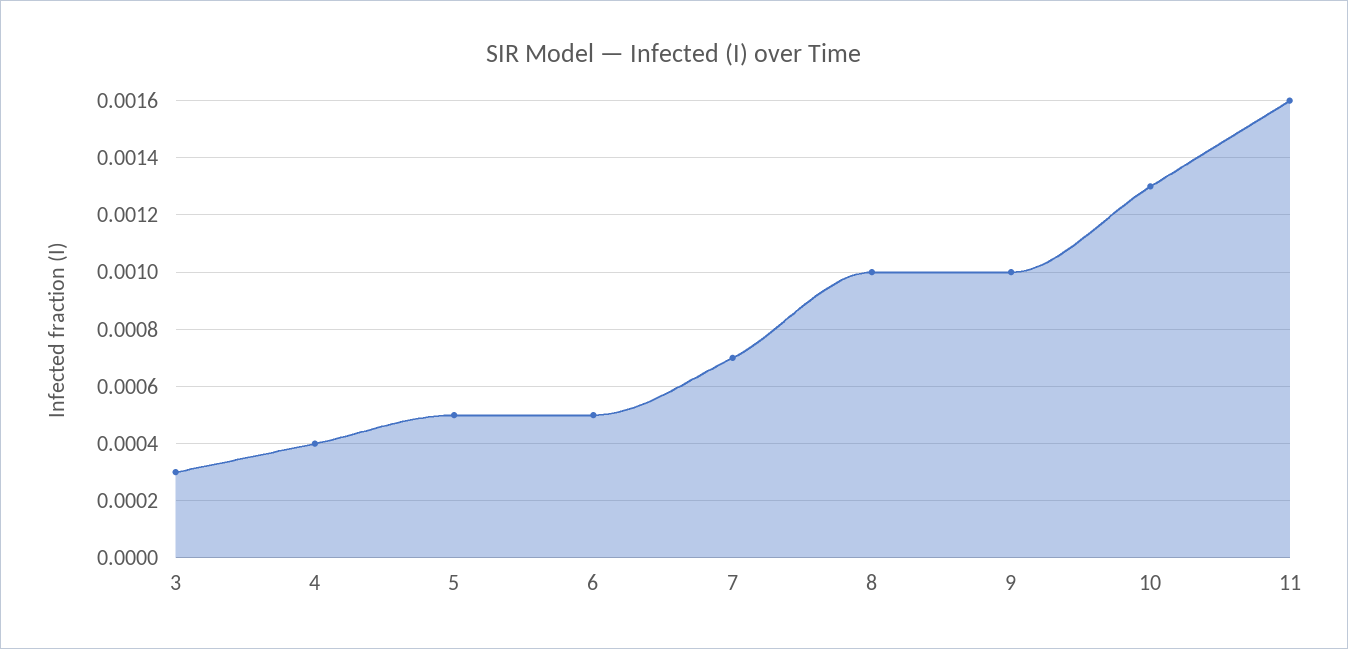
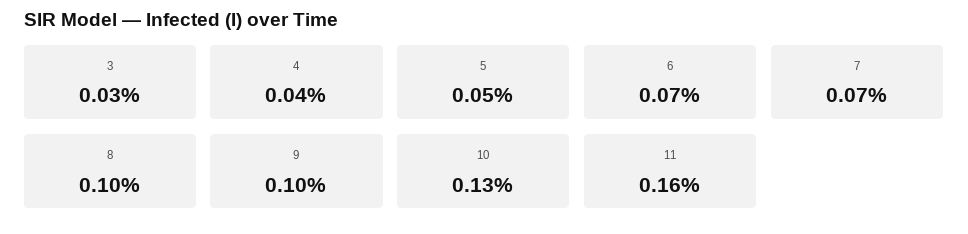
  {
    "3": 0.0003,
    "4": 0.0004,
    "5": 0.0005,
-   "6": 0.0005,
+   "6": 0.0007,
    "7": 0.0007,
    "8": 0.001,
    "9": 0.001,
    "10": 0.0013,
    "11": 0.0016
  }

